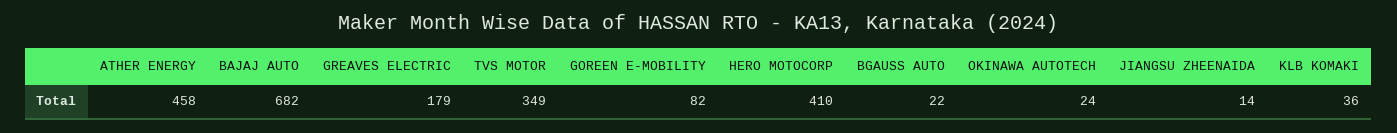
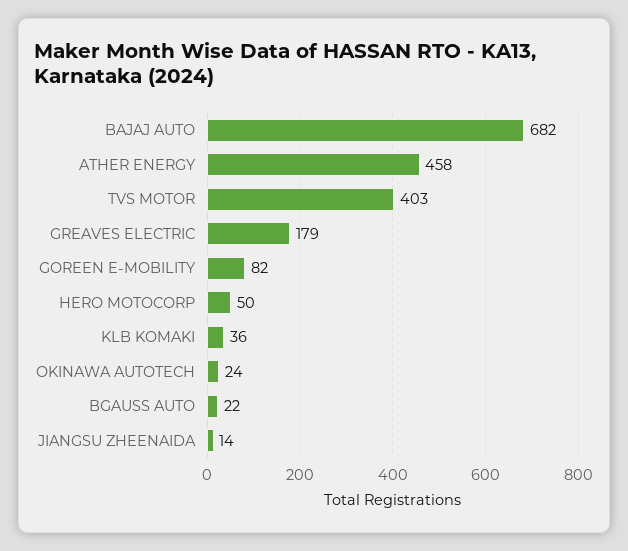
  {
    "ATHER ENERGY": 458,
    "BAJAJ AUTO": 682,
    "GREAVES ELECTRIC": 179,
-   "TVS MOTOR": 349,
+   "TVS MOTOR": 403,
    "GOREEN E-MOBILITY": 82,
-   "HERO MOTOCORP": 410,
+   "HERO MOTOCORP": 50,
    "BGAUSS AUTO": 22,
    "OKINAWA AUTOTECH": 24,
    "JIANGSU ZHEENAIDA": 14,
    "KLB KOMAKI": 36
  }

